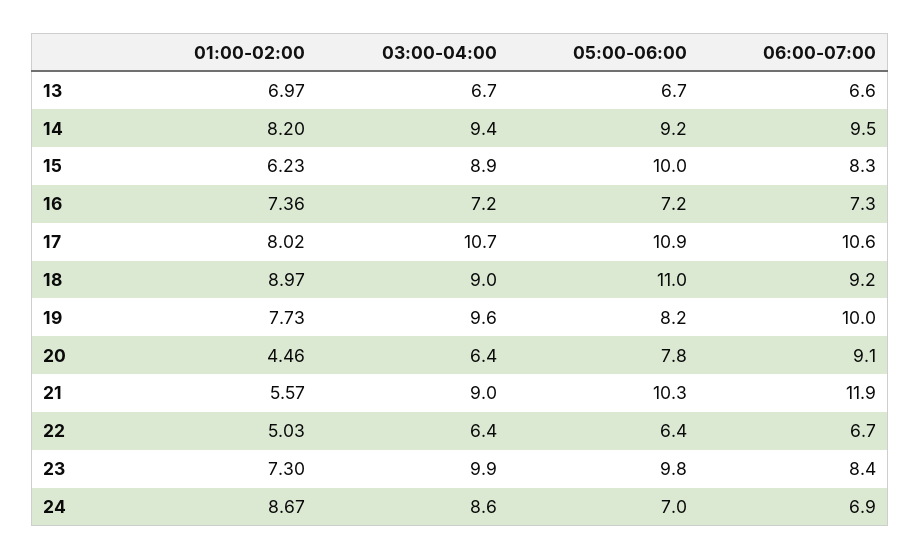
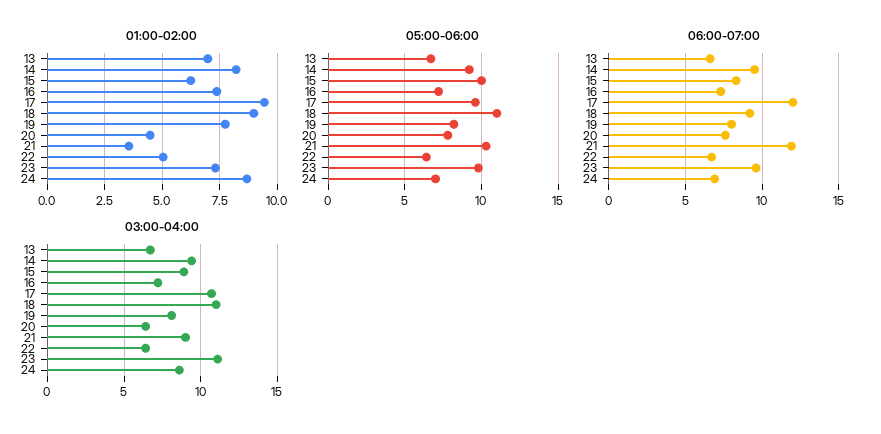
  {
    "01:00-02:00": {
      "13": 6.97,
      "14": 8.2,
      "15": 6.23,
      "16": 7.36,
-     "17": 8.02,
+     "17": 9.5,
      "18": 8.97,
      "19": 7.73,
      "20": 4.46,
-     "21": 5.57,
+     "21": 3.5,
      "22": 5.03,
      "23": 7.3,
      "24": 8.67
    },
    "03:00-04:00": {
      "13": 6.7,
      "14": 9.4,
      "15": 8.9,
      "16": 7.2,
      "17": 10.7,
-     "18": 9,
+     "18": 11,
-     "19": 9.6,
+     "19": 8,
      "20": 6.4,
      "21": 9,
      "22": 6.4,
-     "23": 9.9,
+     "23": 11,
      "24": 8.6
    },
    "05:00-06:00": {
      "13": 6.7,
      "14": 9.2,
      "15": 10,
      "16": 7.2,
-     "17": 10.9,
+     "17": 9.5,
      "18": 11,
      "19": 8.2,
      "20": 7.8,
      "21": 10.3,
      "22": 6.4,
      "23": 9.8,
      "24": 7
    },
    "06:00-07:00": {
      "13": 6.6,
      "14": 9.5,
      "15": 8.3,
      "16": 7.3,
-     "17": 10.6,
+     "17": 12,
      "18": 9.2,
-     "19": 10,
+     "19": 8,
-     "20": 9.1,
+     "20": 7.5,
      "21": 11.9,
      "22": 6.7,
-     "23": 8.4,
+     "23": 9.5,
      "24": 6.9
    }
  }

